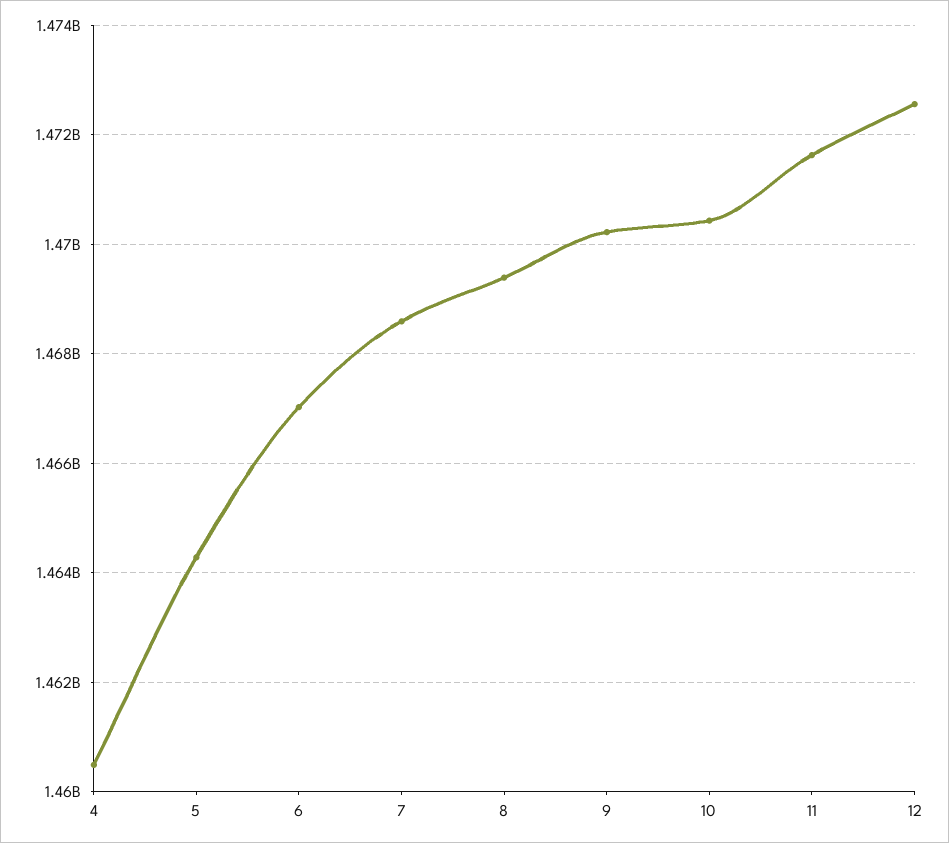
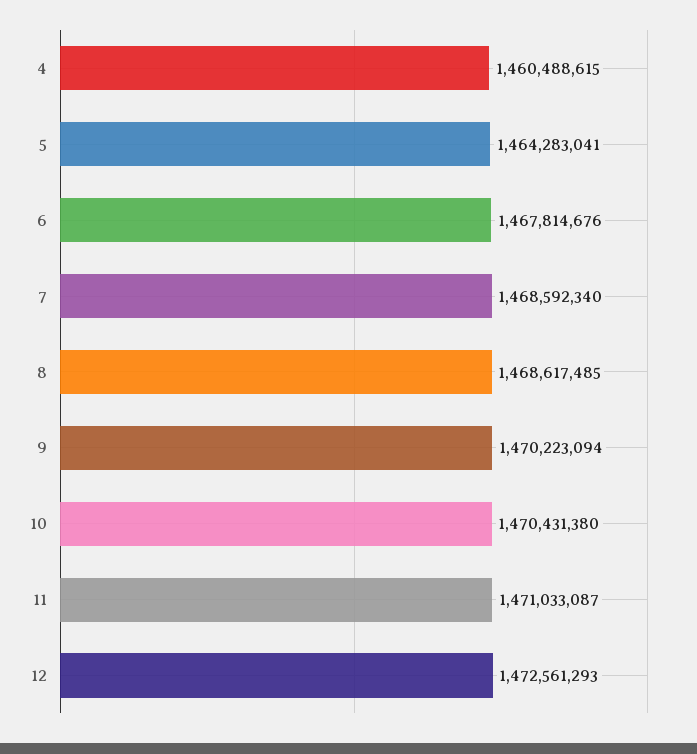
  {
    "4": 1460488615,
    "5": 1464283041,
-   "6": 1467000000,
+   "6": 1467814676,
    "7": 1468592340,
-   "8": 1469400000,
+   "8": 1468617485,
    "9": 1470223094,
    "10": 1470431380,
-   "11": 1471600000,
+   "11": 1471033087,
    "12": 1472561293
  }

